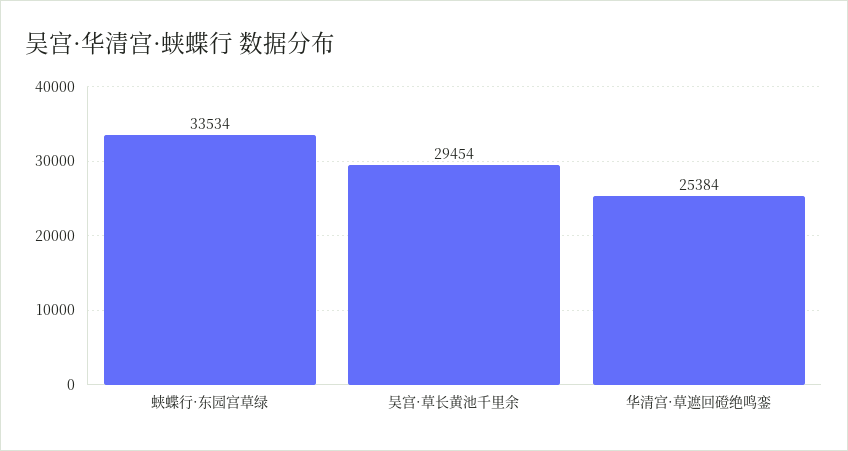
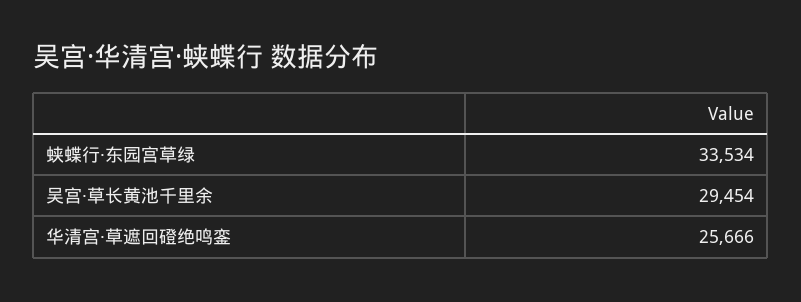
  {
    "蛱蝶行·东园宫草绿": 33534,
    "吴宫·草长黄池千里余": 29454,
-   "华清宫·草遮回磴绝鸣銮": 25384
+   "华清宫·草遮回磴绝鸣銮": 25666
  }

